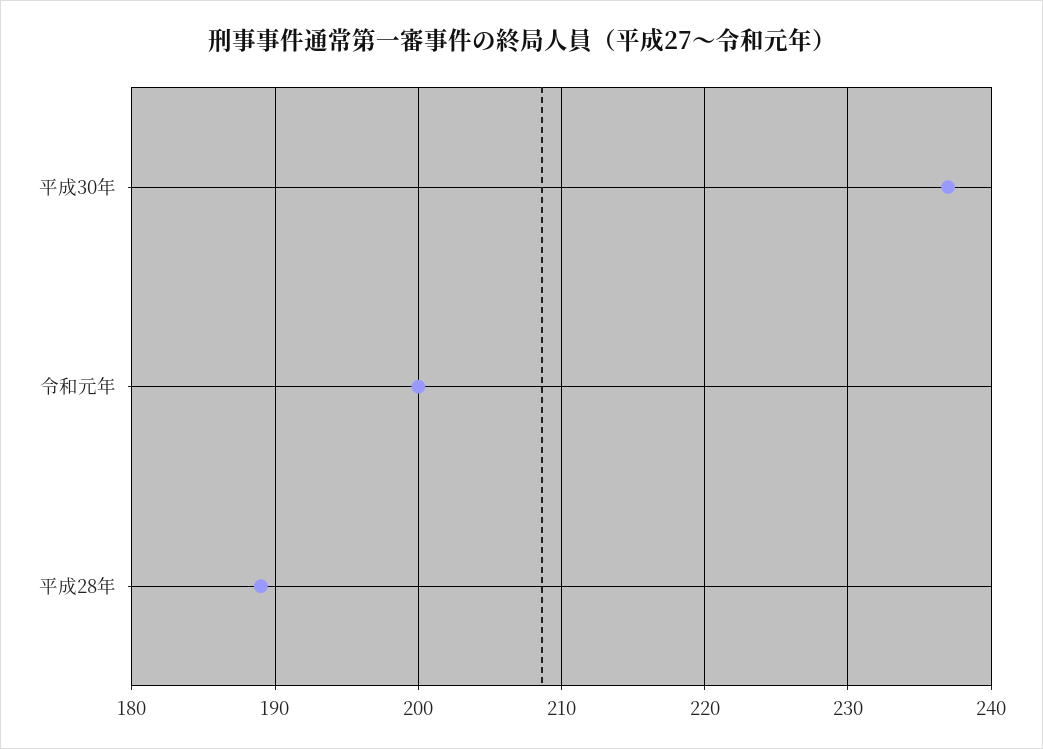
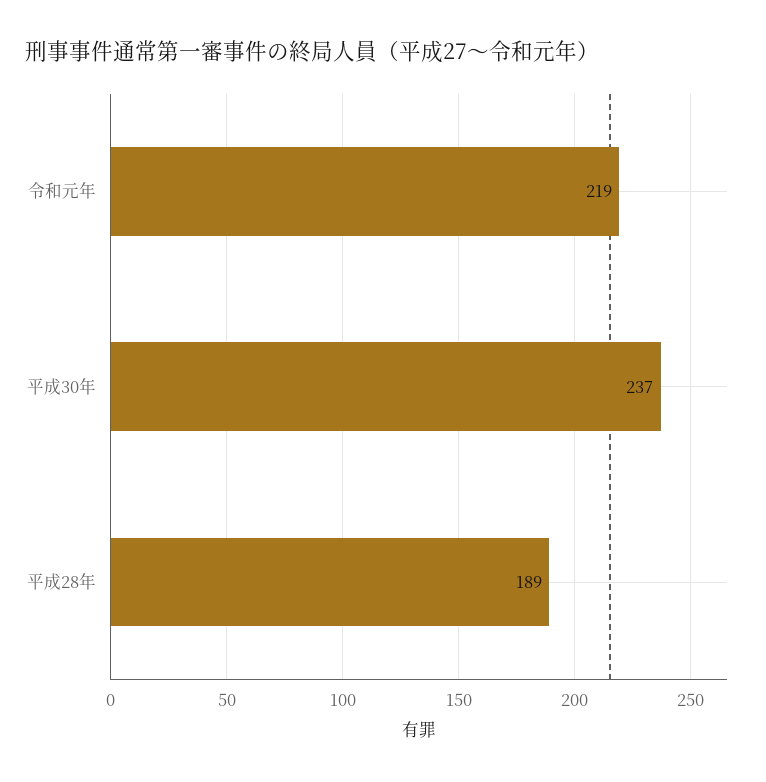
  {
    "平成30年": 237,
-   "令和元年": 200,
+   "令和元年": 219,
    "平成28年": 189
  }

